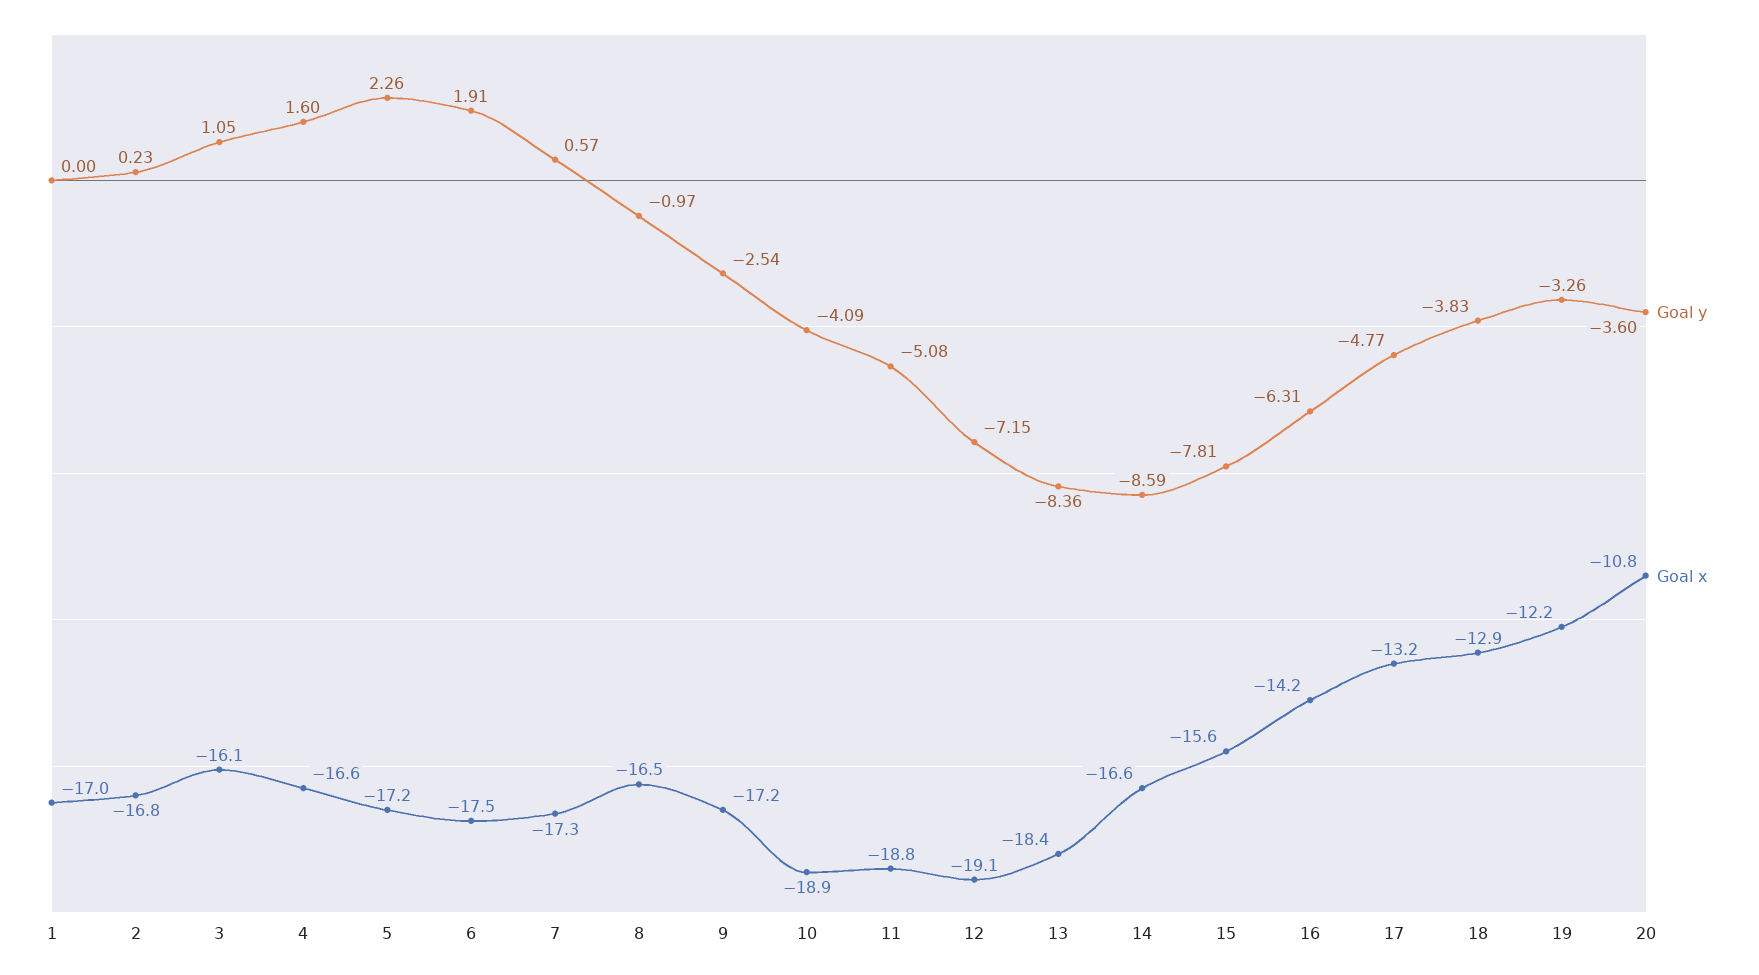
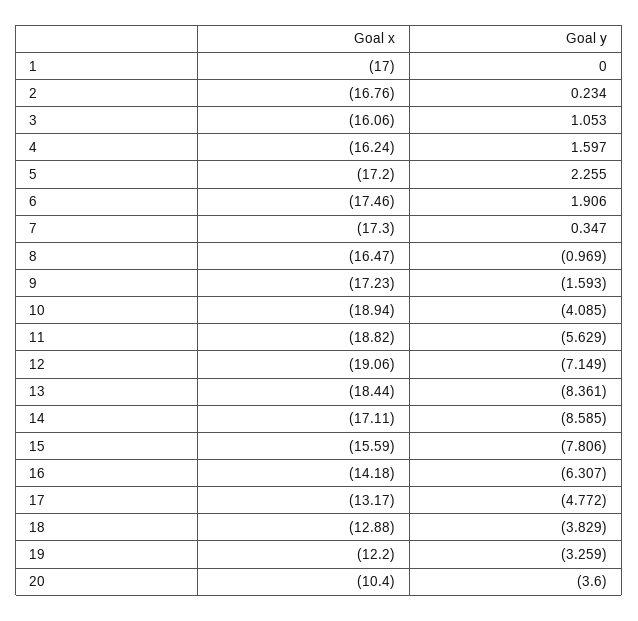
  {
    "Goal y": {
      "1": 0,
      "2": 0.234,
      "3": 1.053,
      "4": 1.597,
      "5": 2.255,
      "6": 1.906,
-     "7": 0.57,
+     "7": 0.347,
      "8": -0.969,
-     "9": -2.54,
+     "9": -1.593,
      "10": -4.085,
-     "11": -5.08,
+     "11": -5.629,
      "12": -7.149,
      "13": -8.361,
      "14": -8.585,
      "15": -7.806,
      "16": -6.307,
      "17": -4.772,
      "18": -3.829,
      "19": -3.259,
      "20": -3.6
    },
    "Goal x": {
      "1": -17,
      "2": -16.76,
      "3": -16.06,
-     "4": -16.6,
+     "4": -16.24,
      "5": -17.2,
      "6": -17.46,
      "7": -17.3,
      "8": -16.47,
      "9": -17.23,
      "10": -18.94,
      "11": -18.82,
      "12": -19.06,
      "13": -18.44,
-     "14": -16.6,
+     "14": -17.11,
      "15": -15.59,
      "16": -14.18,
      "17": -13.17,
      "18": -12.88,
      "19": -12.2,
-     "20": -10.8
+     "20": -10.4
    }
  }

